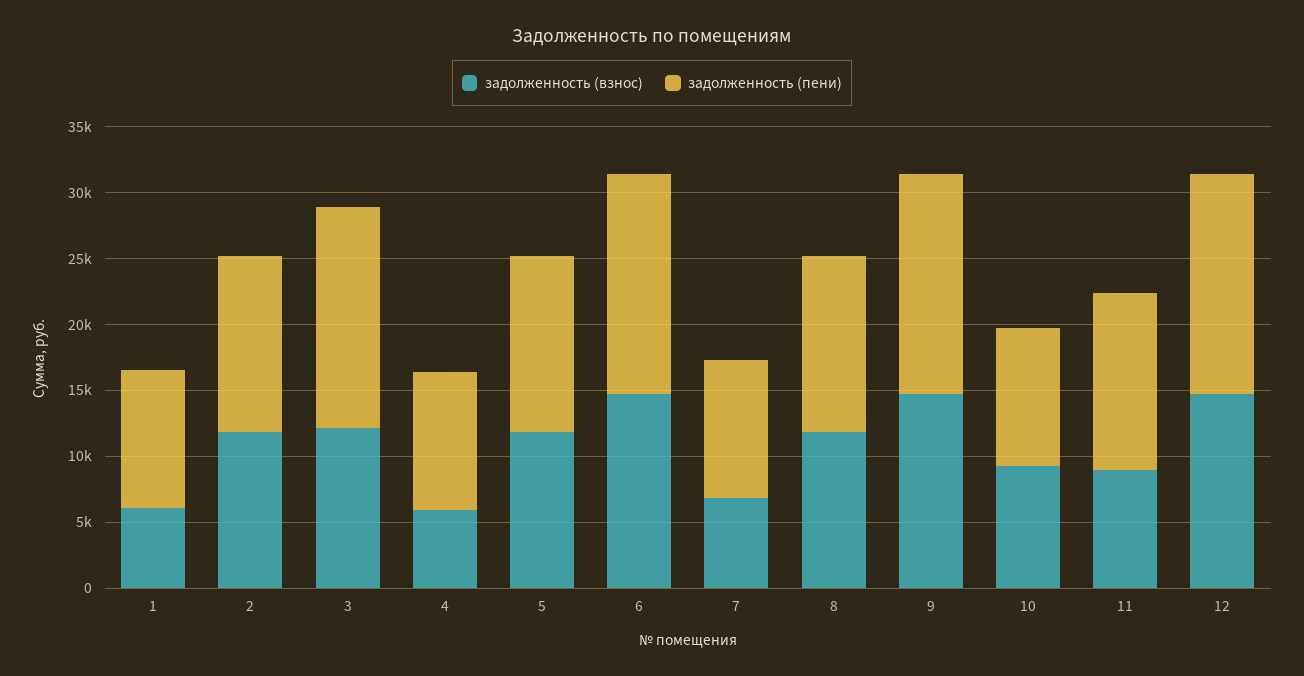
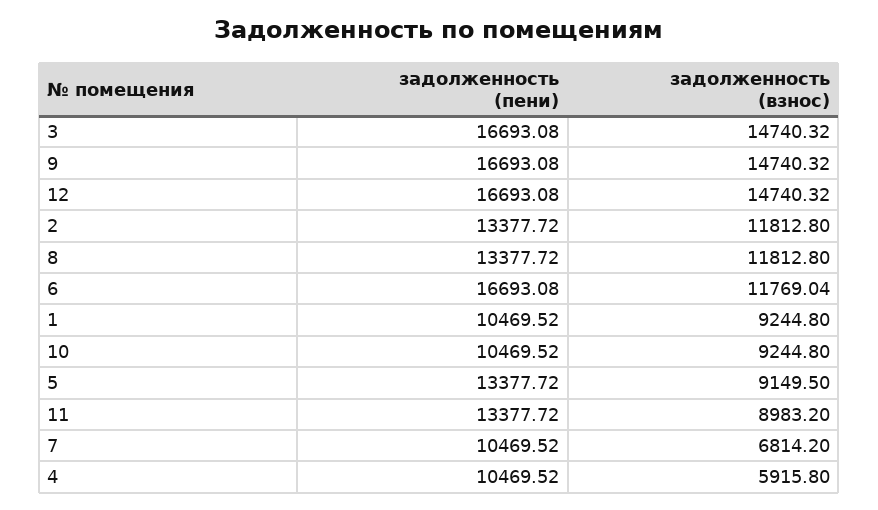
  {
    "задолженность (взнос)": {
-     "1": 6000,
+     "1": 9244.8,
      "2": 11812.8,
-     "3": 12000,
+     "3": 14740.32,
      "4": 5915.8,
-     "5": 12000,
+     "5": 9149.5,
-     "6": 15000,
+     "6": 11769.04,
      "7": 6814.2,
      "8": 11812.8,
      "9": 14740.32,
      "10": 9244.8,
      "11": 8983.2,
      "12": 14740.32
    },
    "задолженность (пени)": {
      "1": 10469.52,
      "2": 13377.72,
      "3": 16693.08,
      "4": 10469.52,
      "5": 13377.72,
      "6": 16693.08,
      "7": 10469.52,
      "8": 13377.72,
      "9": 16693.08,
      "10": 10469.52,
      "11": 13377.72,
      "12": 16693.08
    }
  }

